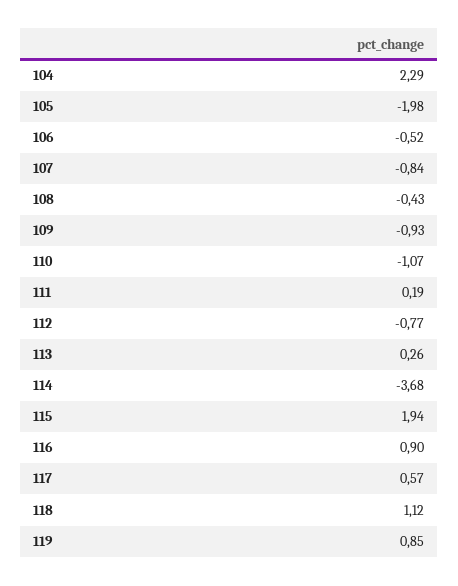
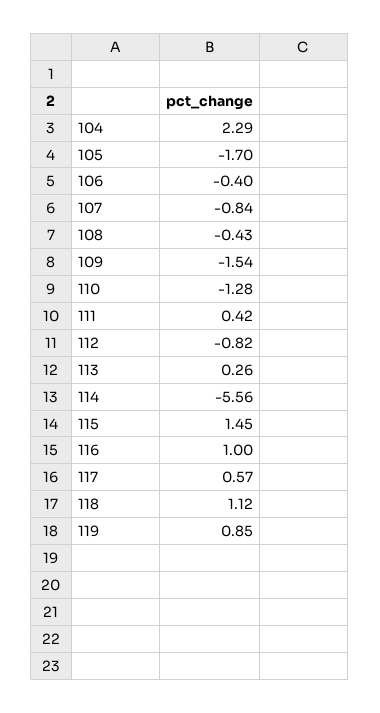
  {
    "104": 2.29,
-   "105": -1.98,
+   "105": -1.7,
-   "106": -0.52,
+   "106": -0.4,
    "107": -0.84,
    "108": -0.43,
-   "109": -0.93,
+   "109": -1.54,
-   "110": -1.07,
+   "110": -1.28,
-   "111": 0.19,
+   "111": 0.42,
-   "112": -0.77,
+   "112": -0.82,
    "113": 0.26,
-   "114": -3.68,
+   "114": -5.56,
-   "115": 1.94,
+   "115": 1.45,
-   "116": 0.9,
+   "116": 1,
    "117": 0.57,
    "118": 1.12,
    "119": 0.85
  }

